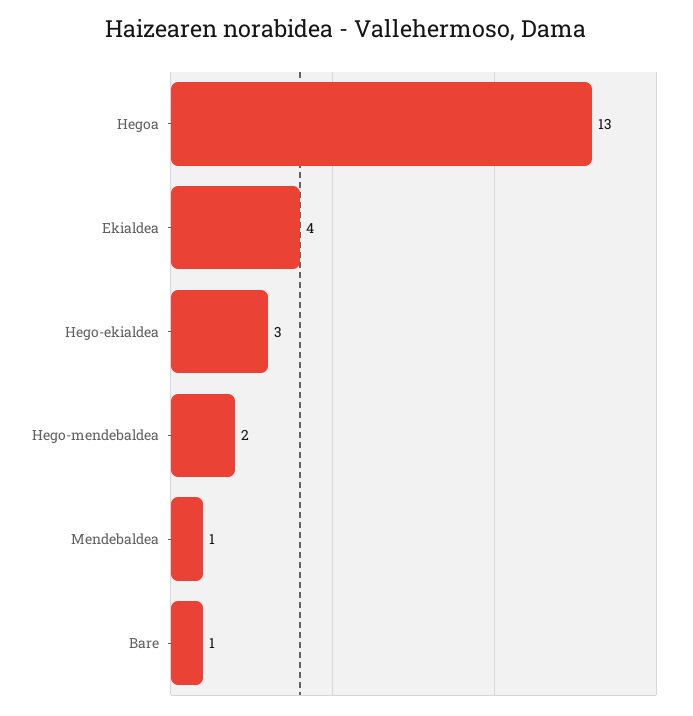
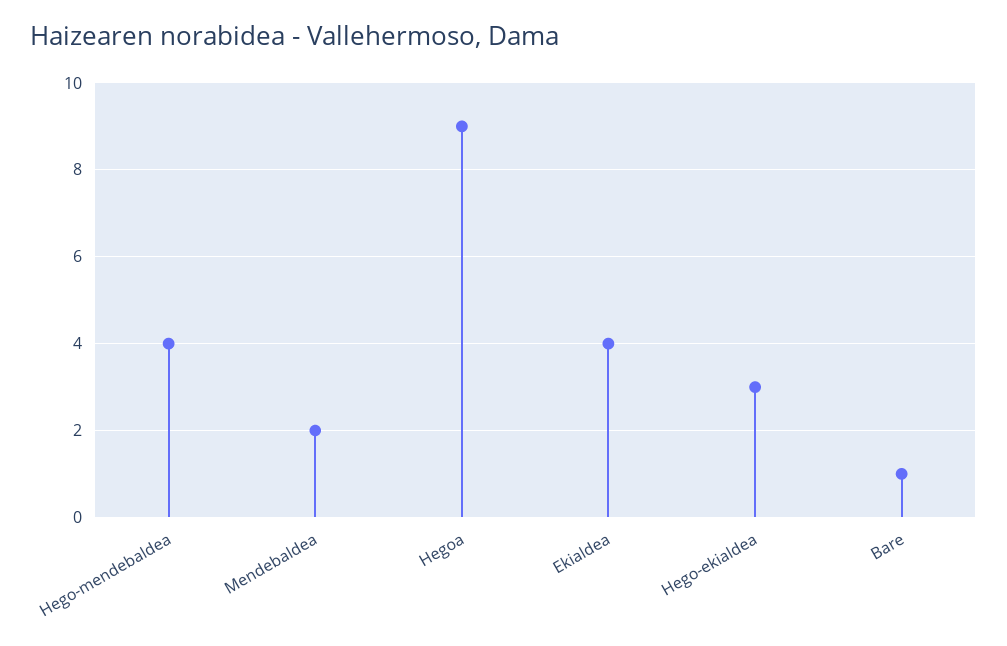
  {
-   "Hegoa": 13,
+   "Hegoa": 9,
    "Ekialdea": 4,
    "Hego-ekialdea": 3,
-   "Hego-mendebaldea": 2,
+   "Hego-mendebaldea": 4,
-   "Mendebaldea": 1,
+   "Mendebaldea": 2,
    "Bare": 1
  }

